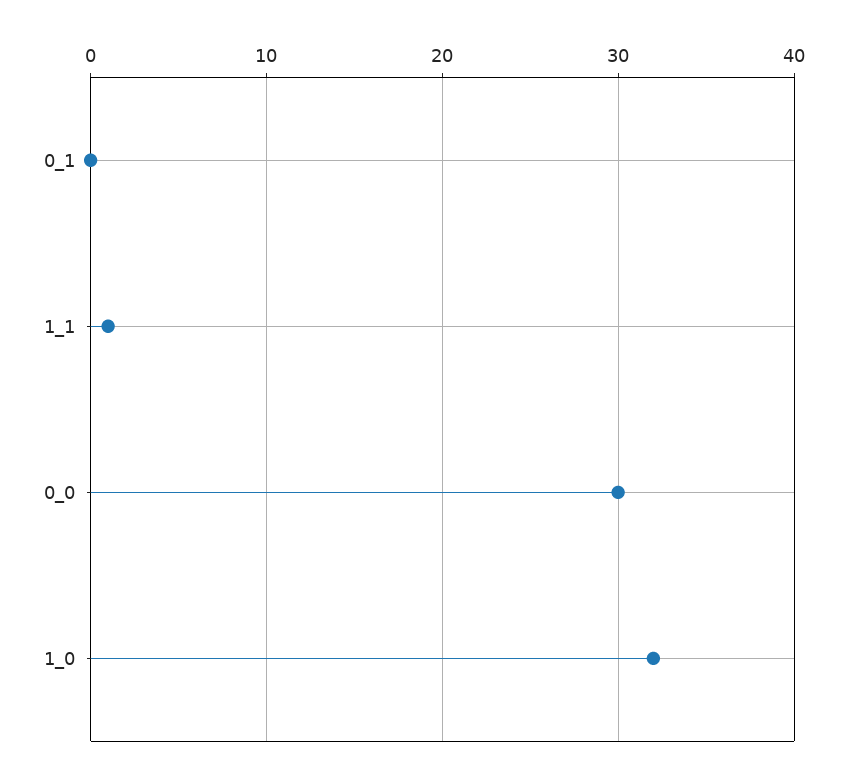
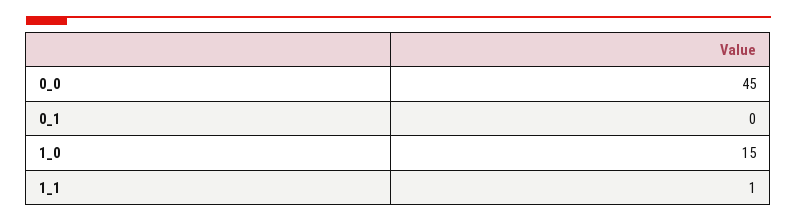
  {
    "0_1": 0,
    "1_1": 1,
-   "0_0": 30,
+   "0_0": 45,
-   "1_0": 32
+   "1_0": 15
  }

